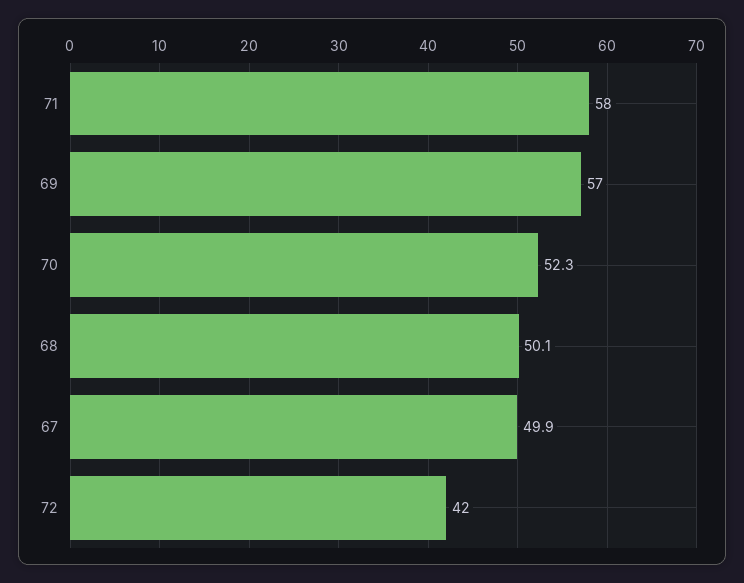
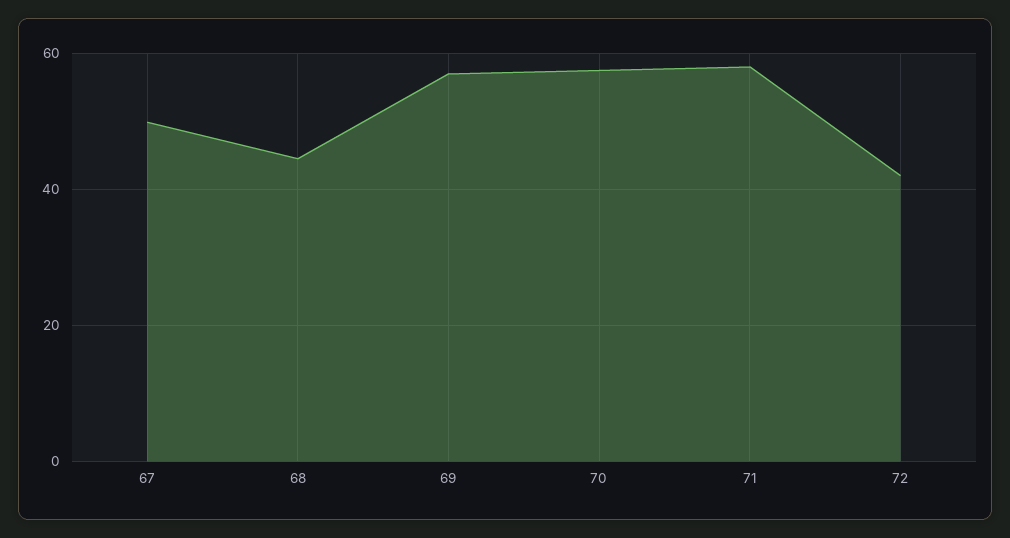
  {
    "71": 58,
    "69": 57,
-   "70": 52.3,
+   "70": 58,
-   "68": 50.1,
+   "68": 44,
    "67": 49.9,
    "72": 42
  }

